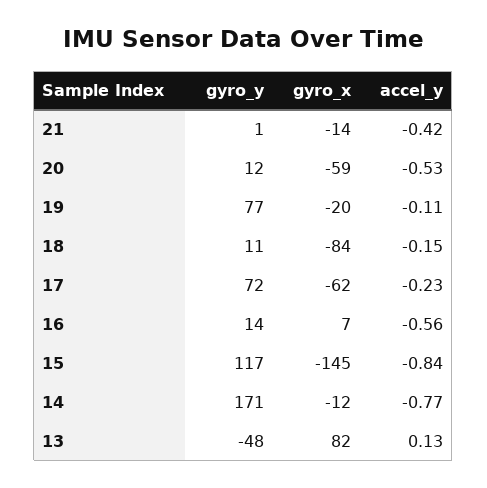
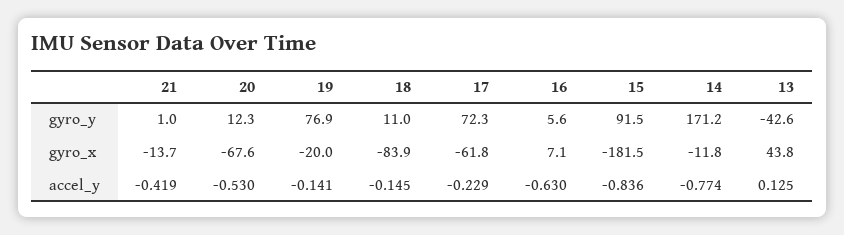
  {
    "gyro_y": {
      "21": 1,
      "20": 12.3,
      "19": 76.9,
      "18": 11,
      "17": 72.3,
-     "16": 14,
+     "16": 5.6,
-     "15": 117,
+     "15": 91.5,
      "14": 171.2,
-     "13": -48
+     "13": -42.6
    },
    "gyro_x": {
      "21": -13.7,
-     "20": -59,
+     "20": -67.6,
      "19": -20,
      "18": -83.9,
      "17": -61.8,
      "16": 7.1,
-     "15": -145,
+     "15": -181.5,
      "14": -11.8,
-     "13": 82
+     "13": 43.8
    },
    "accel_y": {
      "21": -0.419,
      "20": -0.53,
-     "19": -0.11,
+     "19": -0.141,
      "18": -0.145,
      "17": -0.229,
-     "16": -0.56,
+     "16": -0.63,
      "15": -0.836,
      "14": -0.774,
      "13": 0.125
    }
  }

